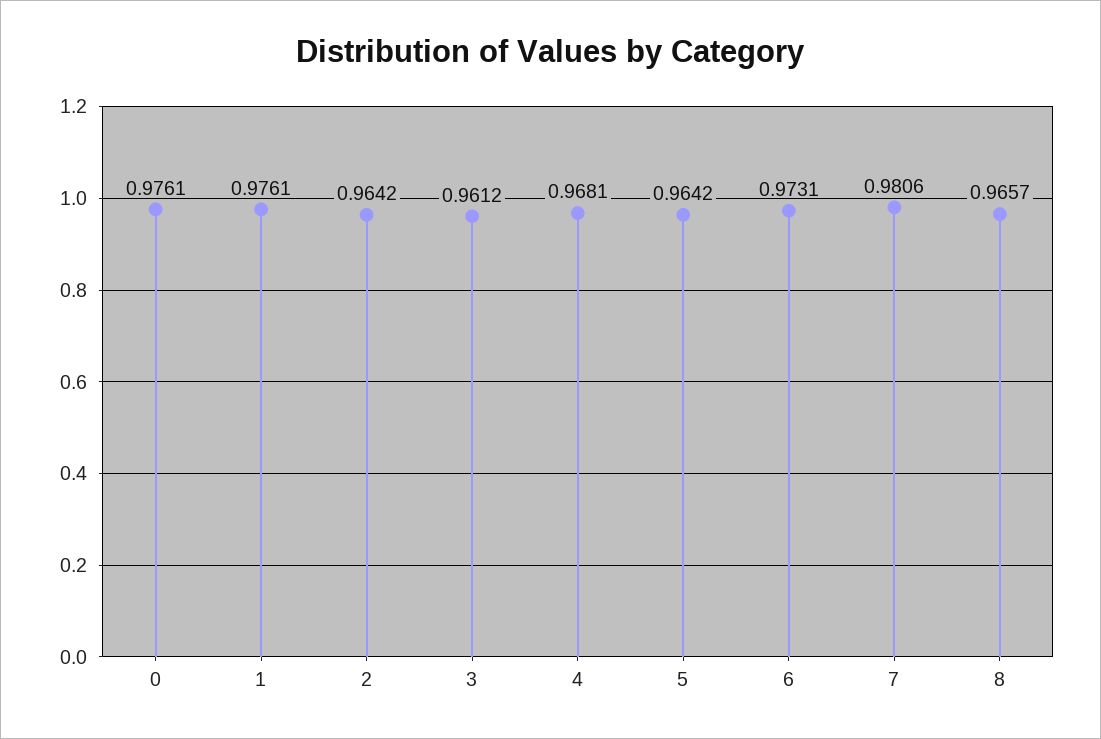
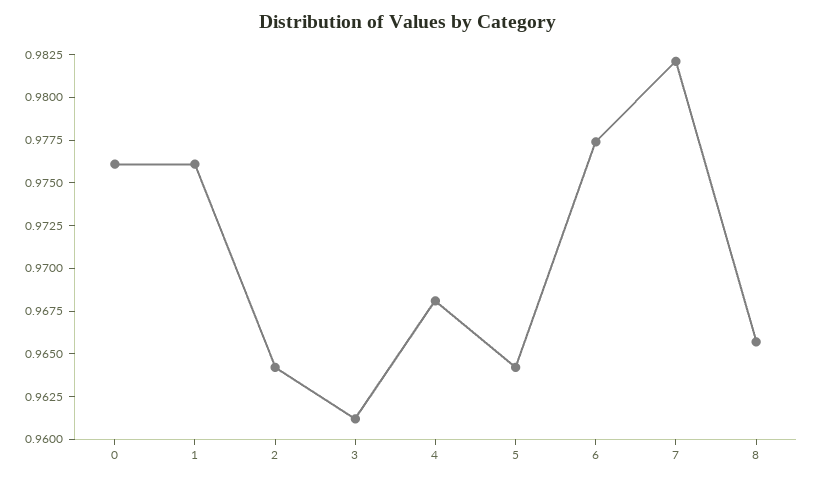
  {
    "0": 0.9761,
    "1": 0.9761,
    "2": 0.9642,
    "3": 0.9612,
    "4": 0.9681,
    "5": 0.9642,
-   "6": 0.9731,
+   "6": 0.9775,
-   "7": 0.9806,
+   "7": 0.982,
    "8": 0.9657
  }

